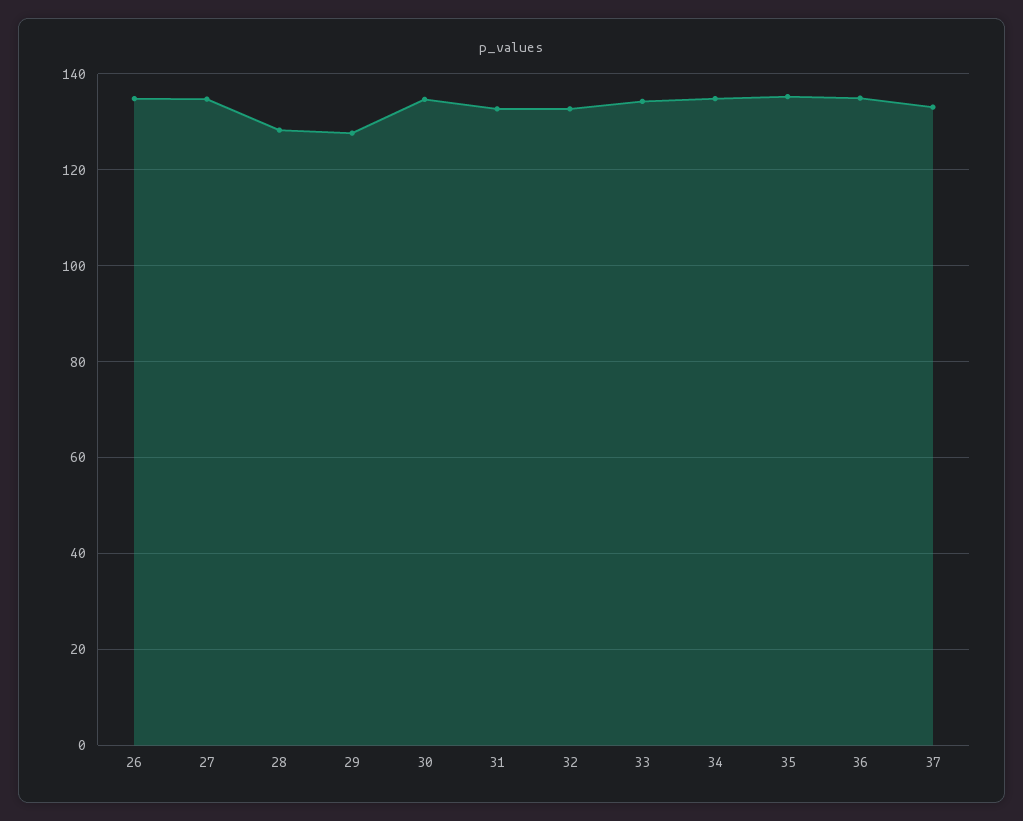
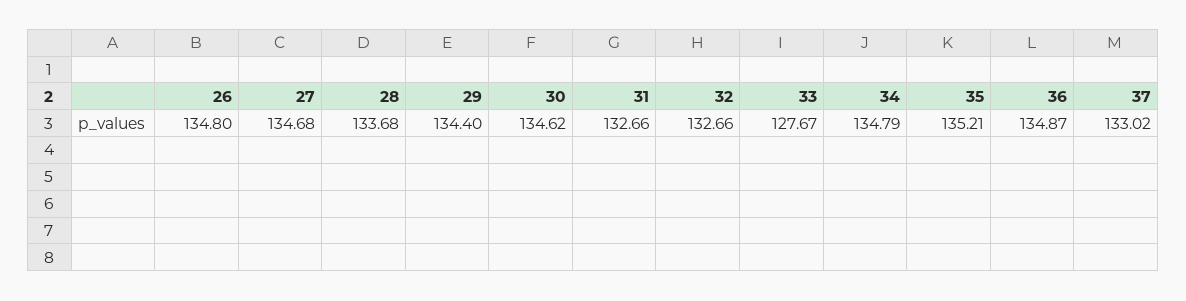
  {
    "26": 134.8,
    "27": 134.68,
-   "28": 128,
+   "28": 133.68,
-   "29": 128,
+   "29": 134.4,
    "30": 134.62,
    "31": 132.66,
    "32": 132.66,
-   "33": 134,
+   "33": 127.67,
    "34": 134.79,
    "35": 135.21,
    "36": 134.87,
    "37": 133.02
  }

